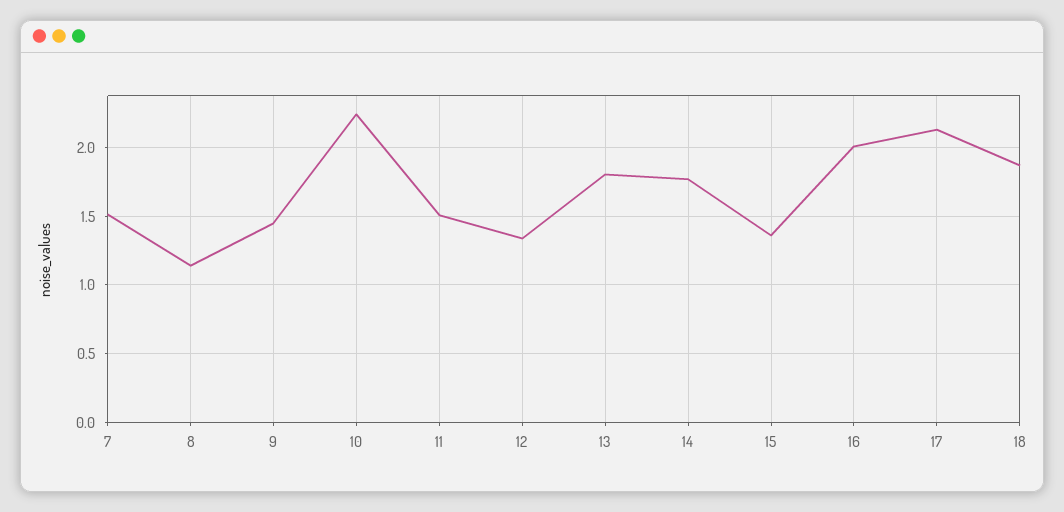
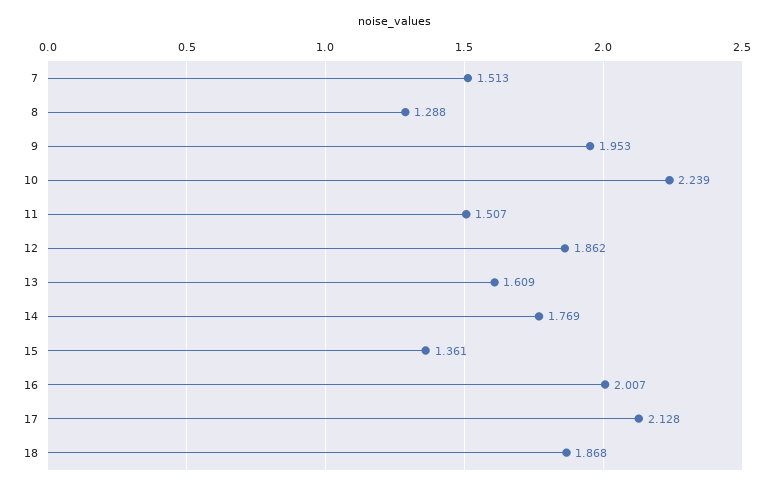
  {
    "7": 1.513,
-   "8": 1.15,
+   "8": 1.288,
-   "9": 1.45,
+   "9": 1.953,
    "10": 2.239,
    "11": 1.507,
-   "12": 1.35,
+   "12": 1.862,
-   "13": 1.8,
+   "13": 1.609,
    "14": 1.769,
    "15": 1.361,
    "16": 2.007,
    "17": 2.128,
    "18": 1.868
  }

